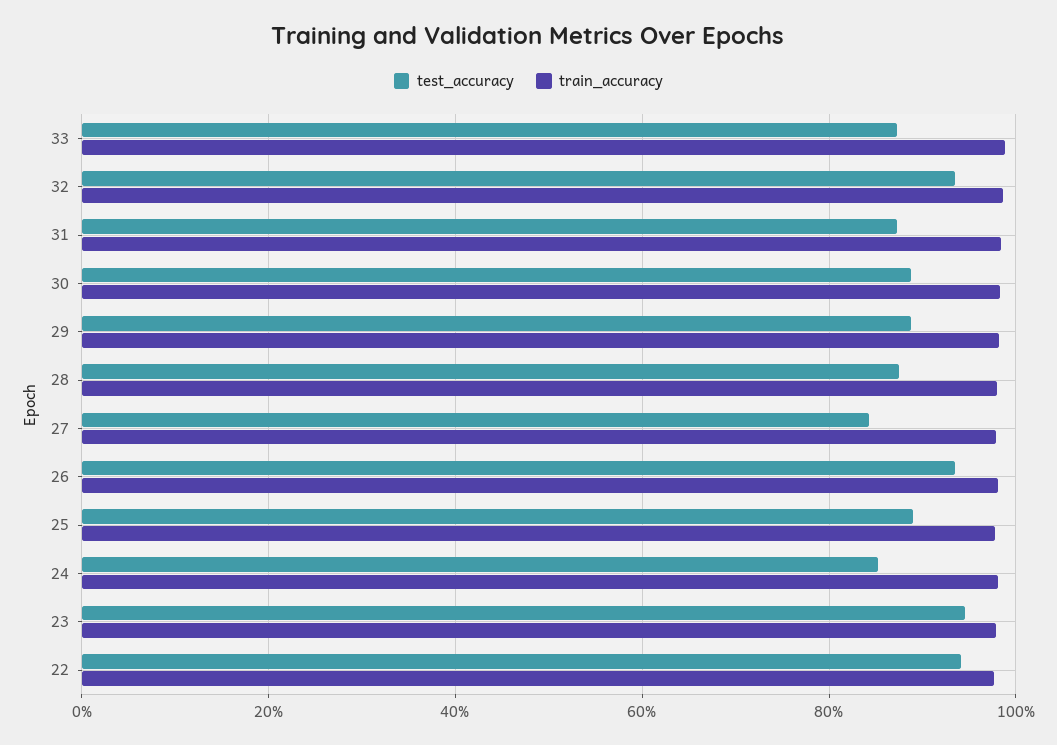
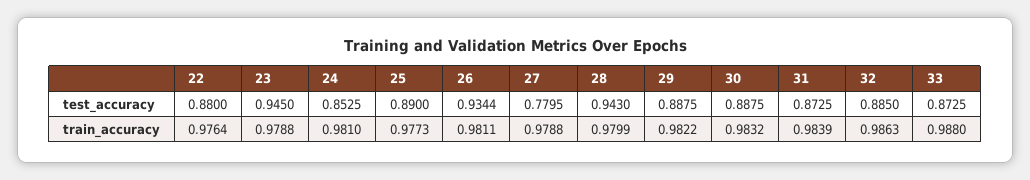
  {
    "test_accuracy": {
      "33": 0.8725,
-     "32": 0.94,
+     "32": 0.885,
      "31": 0.8725,
      "30": 0.8875,
      "29": 0.8875,
-     "28": 0.88,
+     "28": 0.943,
-     "27": 0.84,
+     "27": 0.7795,
      "26": 0.9344,
      "25": 0.89,
      "24": 0.8525,
      "23": 0.945,
-     "22": 0.94
+     "22": 0.88
    },
    "train_accuracy": {
      "33": 0.988,
      "32": 0.9863,
      "31": 0.9839,
      "30": 0.9832,
      "29": 0.9822,
      "28": 0.9799,
      "27": 0.9788,
      "26": 0.9811,
      "25": 0.9773,
      "24": 0.981,
      "23": 0.9788,
      "22": 0.9764
    }
  }

